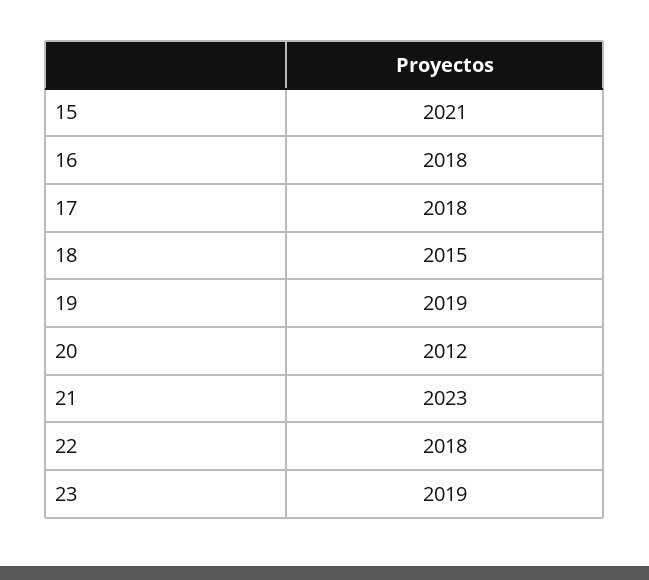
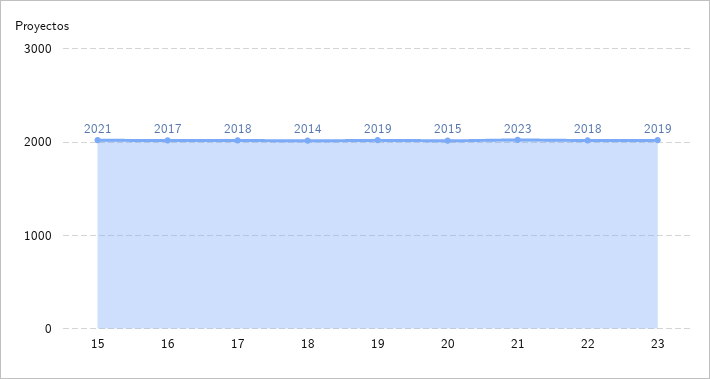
  {
    "15": 2021,
-   "16": 2018,
+   "16": 2017,
    "17": 2018,
-   "18": 2015,
+   "18": 2014,
    "19": 2019,
-   "20": 2012,
+   "20": 2015,
    "21": 2023,
    "22": 2018,
    "23": 2019
  }

